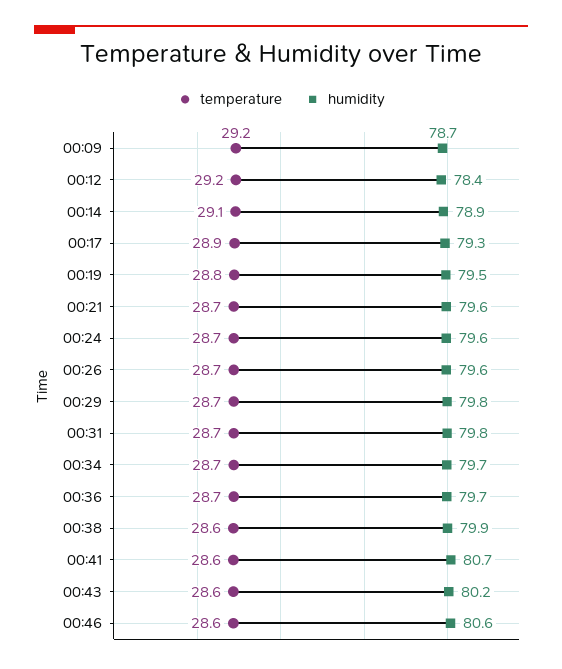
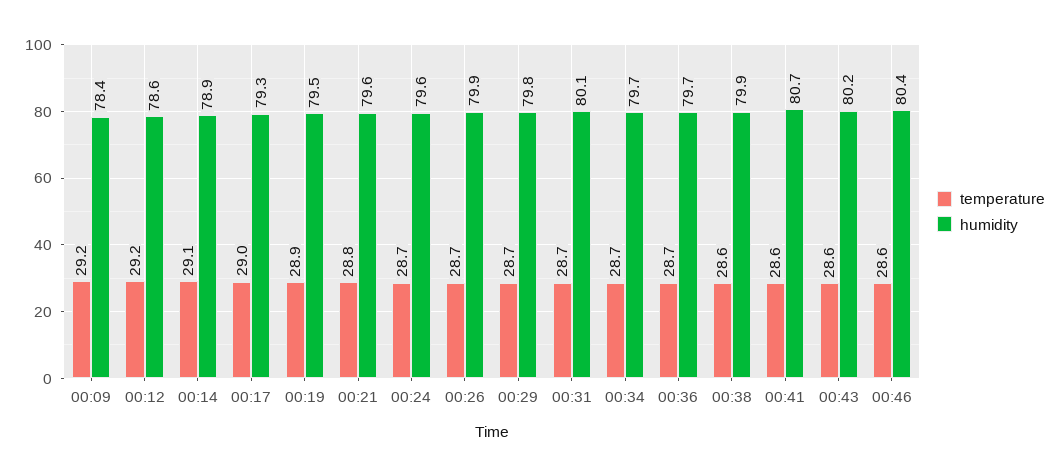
  {
    "temperature": {
      "00:09": 29.2,
      "00:12": 29.2,
      "00:14": 29.1,
-     "00:17": 28.9,
+     "00:17": 29,
-     "00:19": 28.8,
+     "00:19": 28.9,
-     "00:21": 28.7,
+     "00:21": 28.8,
      "00:24": 28.7,
      "00:26": 28.7,
      "00:29": 28.7,
      "00:31": 28.7,
      "00:34": 28.7,
      "00:36": 28.7,
      "00:38": 28.6,
      "00:41": 28.6,
      "00:43": 28.6,
      "00:46": 28.6
    },
    "humidity": {
-     "00:09": 78.7,
+     "00:09": 78.4,
-     "00:12": 78.4,
+     "00:12": 78.6,
      "00:14": 78.9,
      "00:17": 79.3,
      "00:19": 79.5,
      "00:21": 79.6,
      "00:24": 79.6,
-     "00:26": 79.6,
+     "00:26": 79.9,
      "00:29": 79.8,
-     "00:31": 79.8,
+     "00:31": 80.1,
      "00:34": 79.7,
      "00:36": 79.7,
      "00:38": 79.9,
      "00:41": 80.7,
      "00:43": 80.2,
-     "00:46": 80.6
+     "00:46": 80.4
    }
  }

